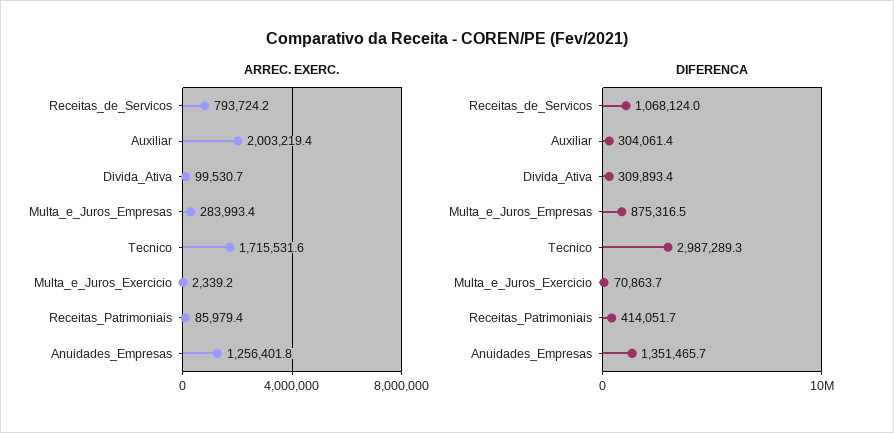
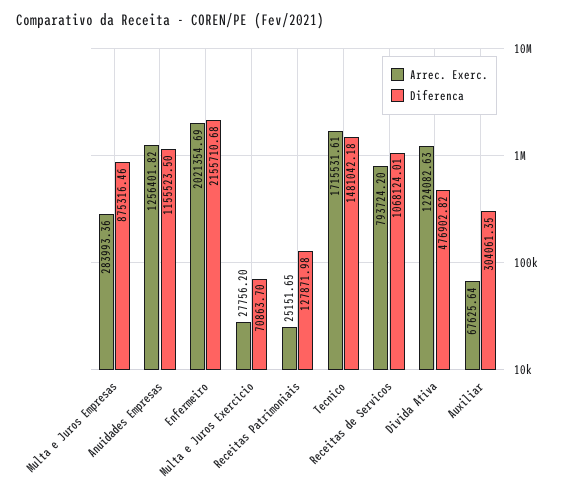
  {
    "ARREC. EXERC.": {
      "Receitas_de_Servicos": 793724.2,
-     "Auxiliar": 2003219.4,
+     "Auxiliar": 67625.64,
-     "Divida_Ativa": 99530.7,
+     "Divida_Ativa": 1224082.63,
      "Multa_e_Juros_Empresas": 283993.36,
      "Tecnico": 1715531.61,
-     "Multa_e_Juros_Exercicio": 2339.2,
+     "Multa_e_Juros_Exercicio": 27756.2,
-     "Receitas_Patrimoniais": 85979.4,
+     "Receitas_Patrimoniais": 25151.65,
-     "Anuidades_Empresas": 1256401.82
+     "Anuidades_Empresas": 1256401.82,
+     "Enfermeiro": 2021354.69
    },
    "DIFERENCA": {
      "Receitas_de_Servicos": 1068124.01,
      "Auxiliar": 304061.35,
-     "Divida_Ativa": 309893.4,
+     "Divida_Ativa": 476902.82,
      "Multa_e_Juros_Empresas": 875316.46,
-     "Tecnico": 2987289.3,
+     "Tecnico": 1481042.18,
      "Multa_e_Juros_Exercicio": 70863.7,
-     "Receitas_Patrimoniais": 414051.7,
+     "Receitas_Patrimoniais": 127871.98,
-     "Anuidades_Empresas": 1351465.7
+     "Anuidades_Empresas": 1155523.5,
+     "Enfermeiro": 2155710.68
    }
  }

